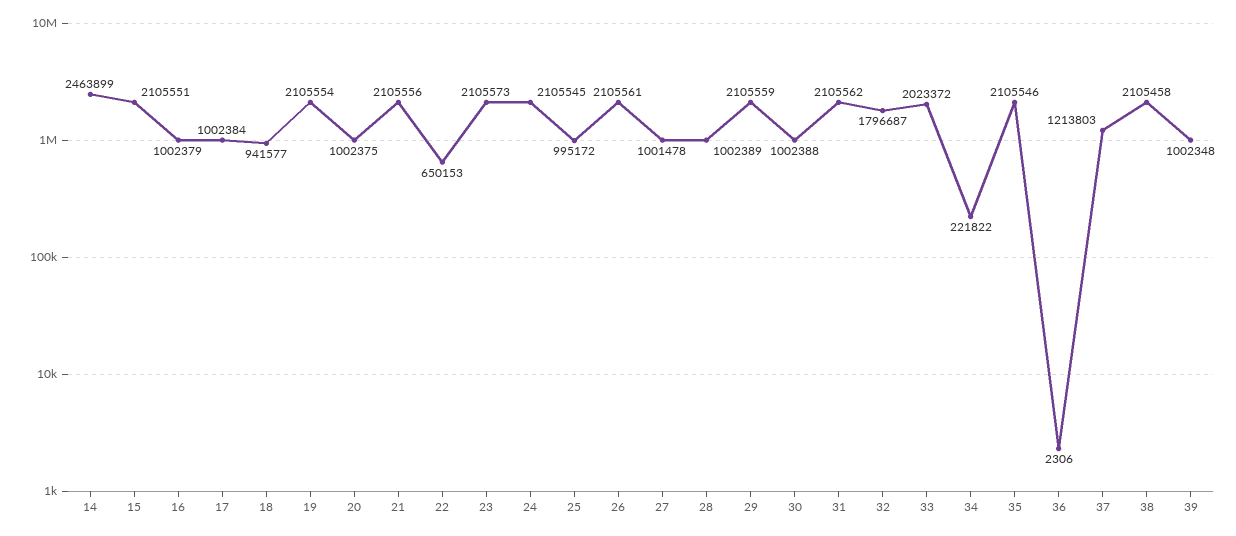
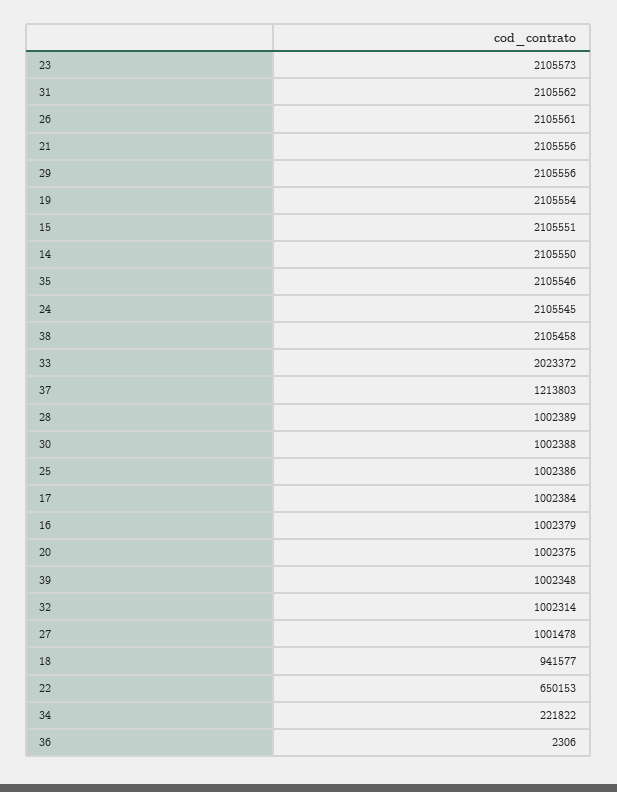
  {
-   "14": 2463899,
+   "14": 2105550,
    "15": 2105551,
    "16": 1002379,
    "17": 1002384,
    "18": 941577,
    "19": 2105554,
    "20": 1002375,
    "21": 2105556,
    "22": 650153,
    "23": 2105573,
    "24": 2105545,
-   "25": 995172,
+   "25": 1002386,
    "26": 2105561,
    "27": 1001478,
    "28": 1002389,
-   "29": 2105559,
+   "29": 2105556,
    "30": 1002388,
    "31": 2105562,
-   "32": 1796687,
+   "32": 1002314,
    "33": 2023372,
    "34": 221822,
    "35": 2105546,
    "36": 2306,
    "37": 1213803,
    "38": 2105458,
    "39": 1002348
  }

